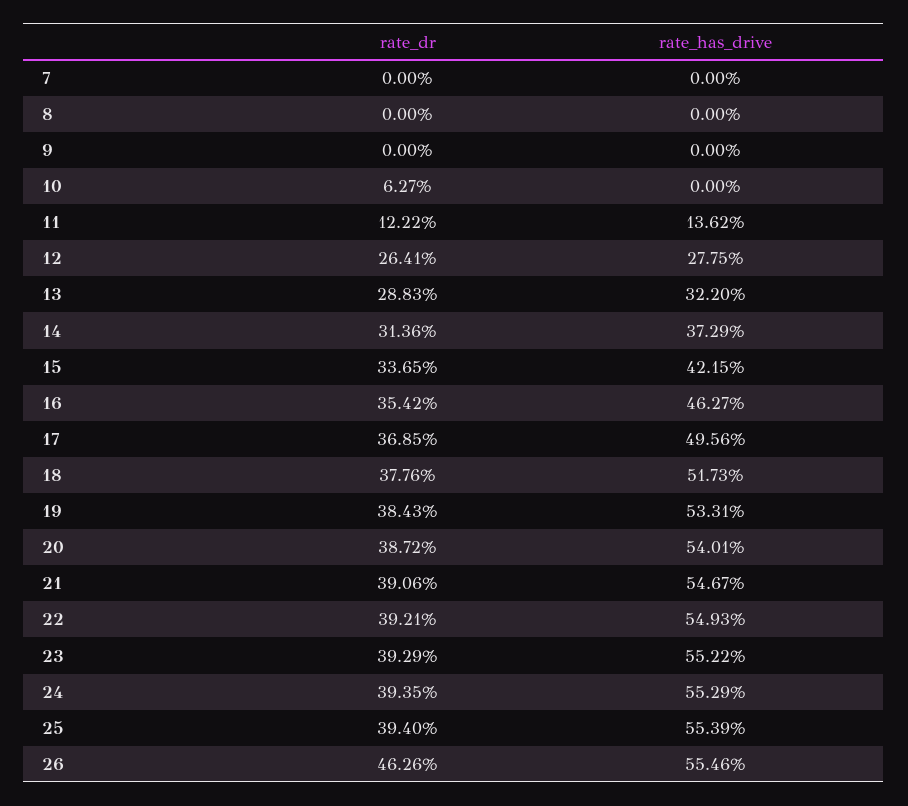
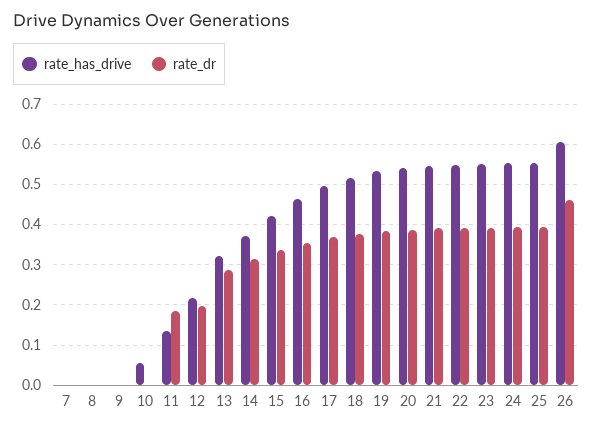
  {
    "rate_dr": {
      "7": 0,
      "8": 0,
      "9": 0,
-     "10": 0.0627,
+     "10": 0,
-     "11": 0.1222,
+     "11": 0.18,
-     "12": 0.2641,
+     "12": 0.2,
      "13": 0.2883,
      "14": 0.3136,
      "15": 0.3365,
      "16": 0.3542,
      "17": 0.3685,
      "18": 0.3776,
      "19": 0.3843,
      "20": 0.3872,
      "21": 0.3906,
      "22": 0.3921,
      "23": 0.3929,
      "24": 0.3935,
      "25": 0.394,
      "26": 0.4626
    },
    "rate_has_drive": {
      "7": 0,
      "8": 0,
      "9": 0,
-     "10": 0,
+     "10": 0.06,
      "11": 0.1362,
-     "12": 0.2775,
+     "12": 0.22,
      "13": 0.322,
      "14": 0.3729,
      "15": 0.4215,
      "16": 0.4627,
      "17": 0.4956,
      "18": 0.5173,
      "19": 0.5331,
      "20": 0.5401,
      "21": 0.5467,
      "22": 0.5493,
      "23": 0.5522,
      "24": 0.5529,
      "25": 0.5539,
-     "26": 0.5546
+     "26": 0.6
    }
  }

